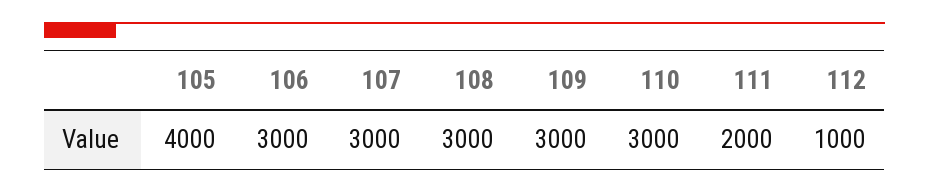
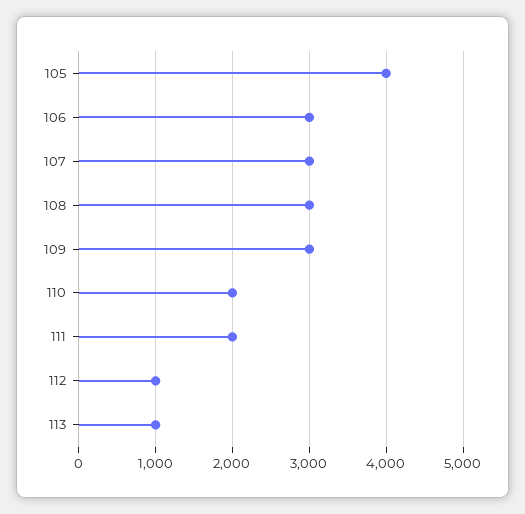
  {
    "105": 4000,
    "106": 3000,
    "107": 3000,
    "108": 3000,
    "109": 3000,
-   "110": 3000,
+   "110": 2000,
    "111": 2000,
-   "112": 1000
+   "112": 1000,
+   "113": 1000
  }

